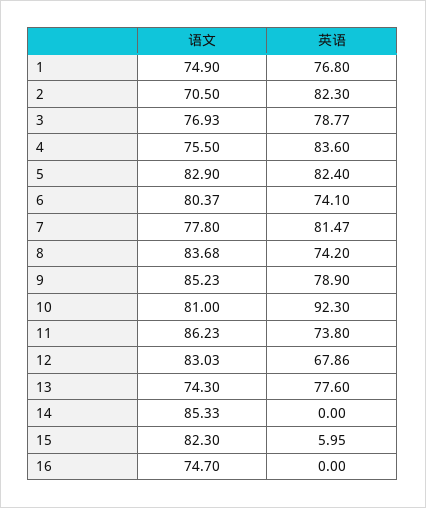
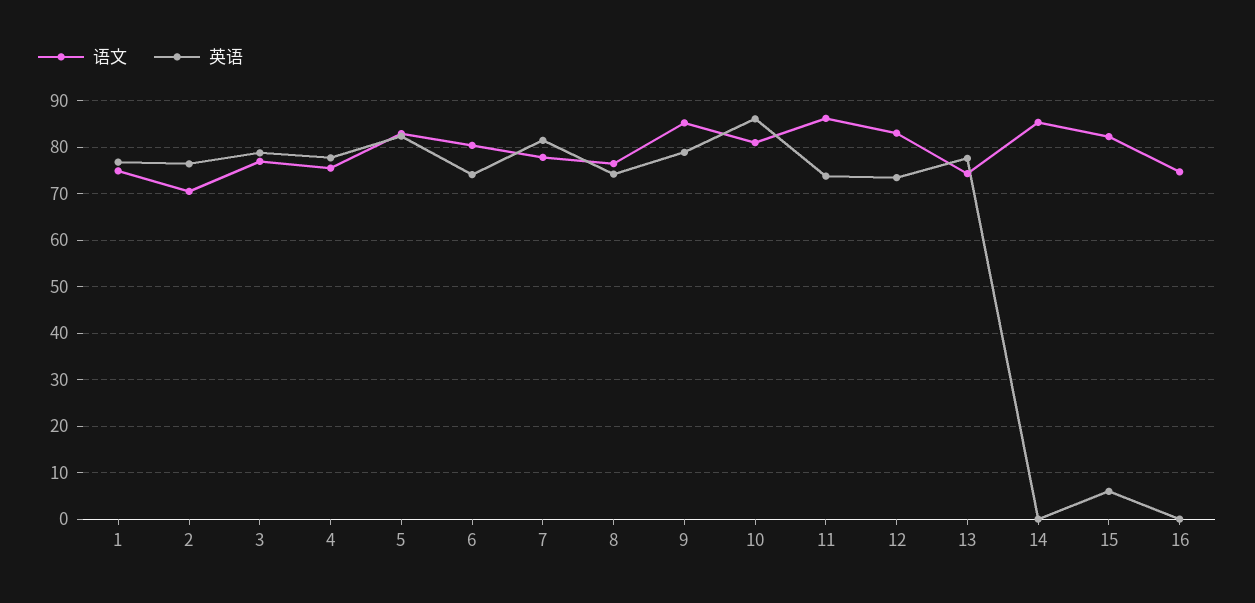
  {
    "语文": {
      "1": 74.9,
      "2": 70.5,
      "3": 76.93,
      "4": 75.5,
      "5": 82.9,
      "6": 80.37,
      "7": 77.8,
-     "8": 83.68,
+     "8": 76,
      "9": 85.23,
      "10": 81,
      "11": 86.23,
      "12": 83.03,
      "13": 74.3,
      "14": 85.33,
      "15": 82.3,
      "16": 74.7
    },
    "英语": {
      "1": 76.8,
-     "2": 82.3,
+     "2": 76,
      "3": 78.77,
-     "4": 83.6,
+     "4": 78,
      "5": 82.4,
      "6": 74.1,
      "7": 81.47,
      "8": 74.2,
      "9": 78.9,
-     "10": 92.3,
+     "10": 86,
      "11": 73.8,
-     "12": 67.86,
+     "12": 74,
      "13": 77.6,
      "14": 0,
      "15": 5.95,
      "16": 0
    }
  }

